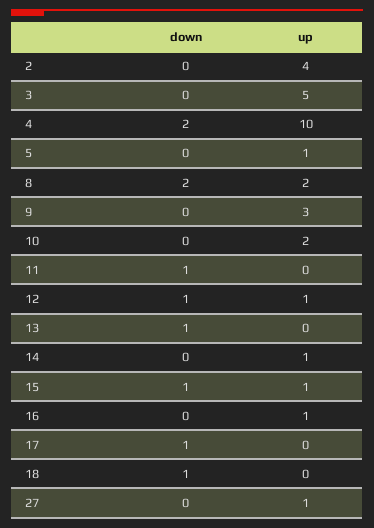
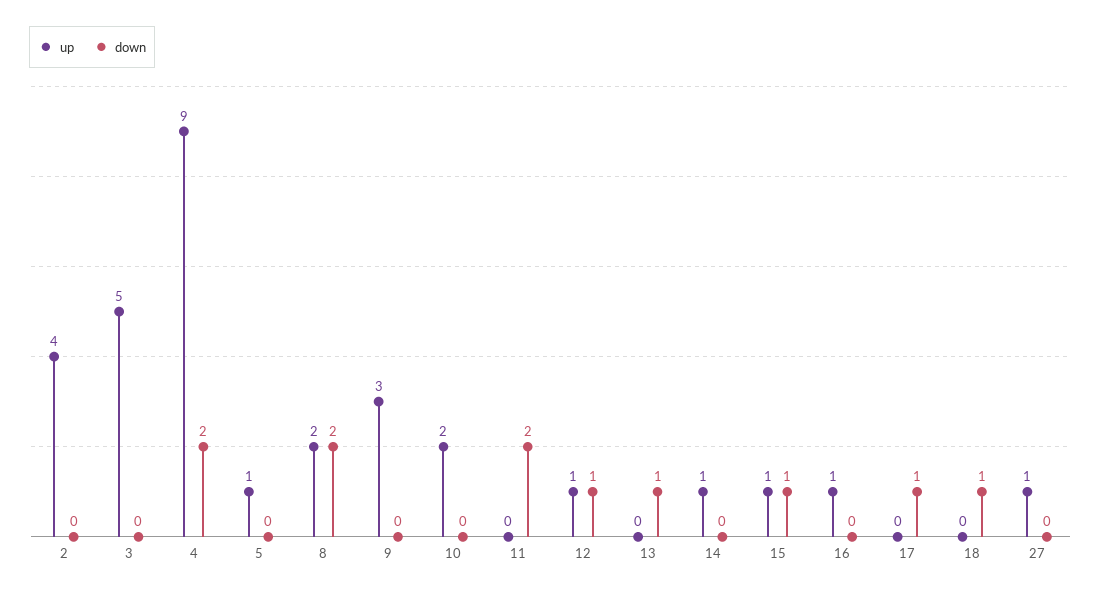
  {
    "down": {
      "2": 0,
      "3": 0,
      "4": 2,
      "5": 0,
      "8": 2,
      "9": 0,
      "10": 0,
-     "11": 1,
+     "11": 2,
      "12": 1,
      "13": 1,
      "14": 0,
      "15": 1,
      "16": 0,
      "17": 1,
      "18": 1,
      "27": 0
    },
    "up": {
      "2": 4,
      "3": 5,
-     "4": 10,
+     "4": 9,
      "5": 1,
      "8": 2,
      "9": 3,
      "10": 2,
      "11": 0,
      "12": 1,
      "13": 0,
      "14": 1,
      "15": 1,
      "16": 1,
      "17": 0,
      "18": 0,
      "27": 1
    }
  }

